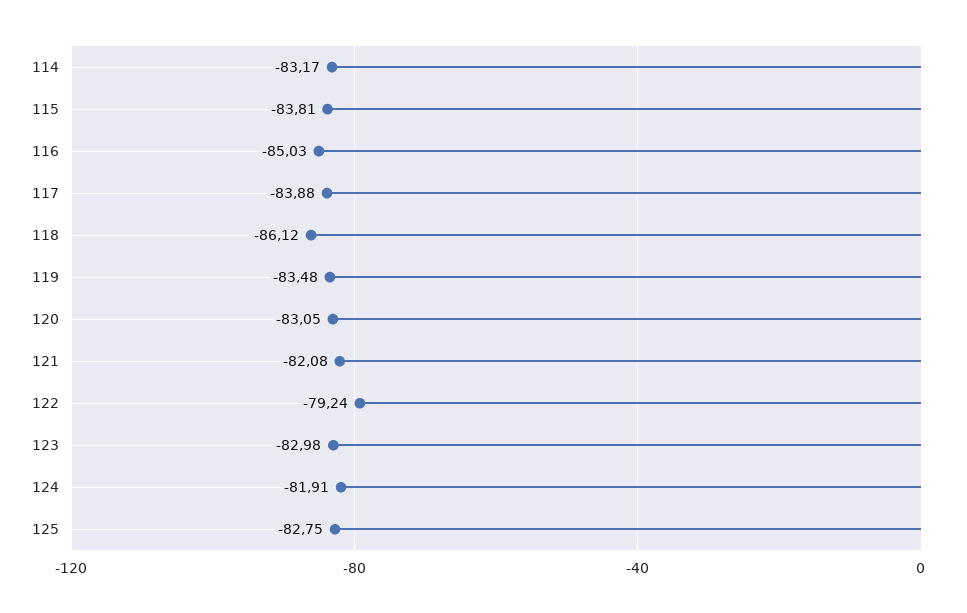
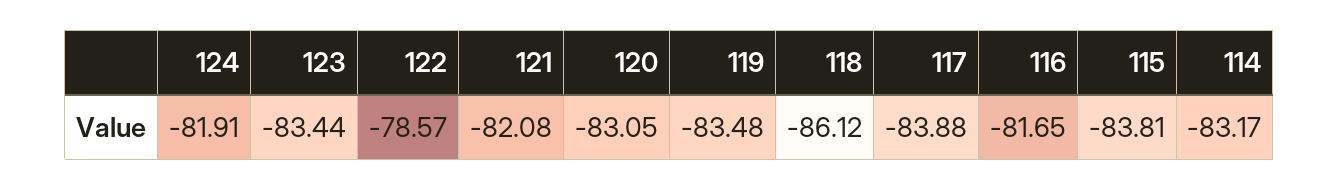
  {
    "114": -83.17,
    "115": -83.81,
-   "116": -85.03,
+   "116": -81.65,
    "117": -83.88,
    "118": -86.12,
    "119": -83.48,
    "120": -83.05,
    "121": -82.08,
-   "122": -79.24,
+   "122": -78.57,
-   "123": -82.98,
+   "123": -83.44,
-   "124": -81.91,
+   "124": -81.91
-   "125": -82.75
  }

